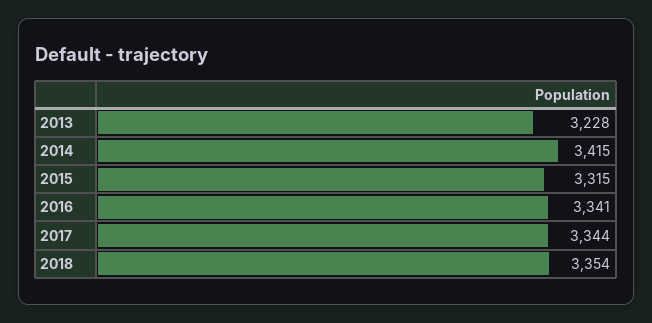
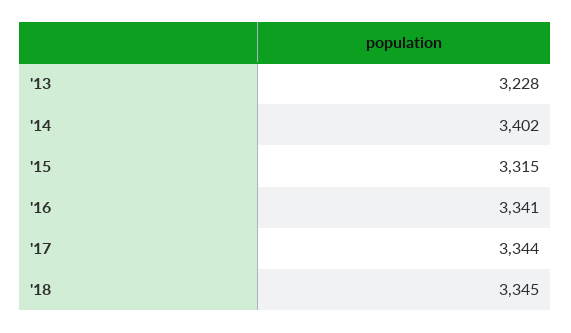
  {
    "2013": 3228,
-   "2014": 3415,
+   "2014": 3402,
    "2015": 3315,
    "2016": 3341,
    "2017": 3344,
-   "2018": 3354
+   "2018": 3345
  }

